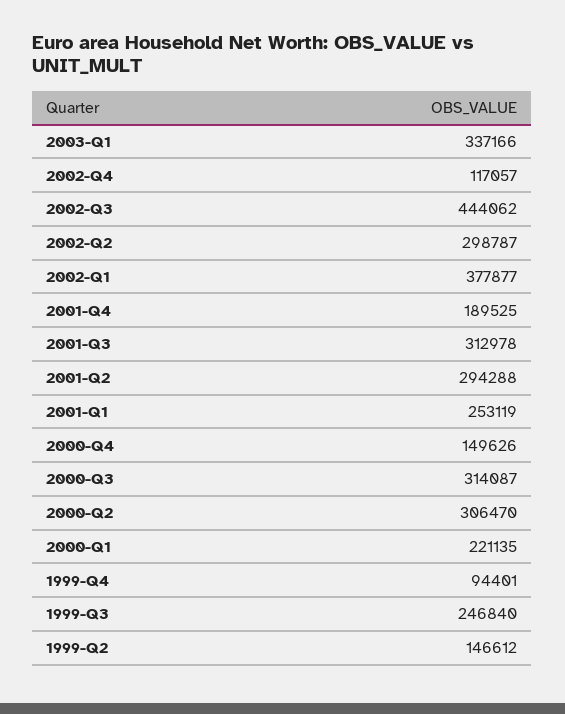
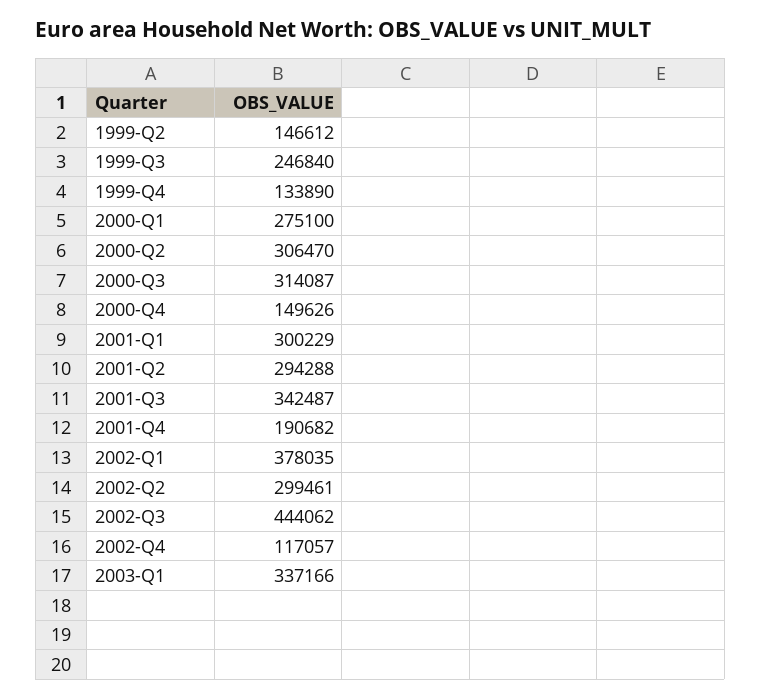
  {
    "2003-Q1": 337166,
    "2002-Q4": 117057,
    "2002-Q3": 444062,
-   "2002-Q2": 298787,
+   "2002-Q2": 299461,
-   "2002-Q1": 377877,
+   "2002-Q1": 378035,
-   "2001-Q4": 189525,
+   "2001-Q4": 190682,
-   "2001-Q3": 312978,
+   "2001-Q3": 342487,
    "2001-Q2": 294288,
-   "2001-Q1": 253119,
+   "2001-Q1": 300229,
    "2000-Q4": 149626,
    "2000-Q3": 314087,
    "2000-Q2": 306470,
-   "2000-Q1": 221135,
+   "2000-Q1": 275100,
-   "1999-Q4": 94401,
+   "1999-Q4": 133890,
    "1999-Q3": 246840,
    "1999-Q2": 146612
  }

